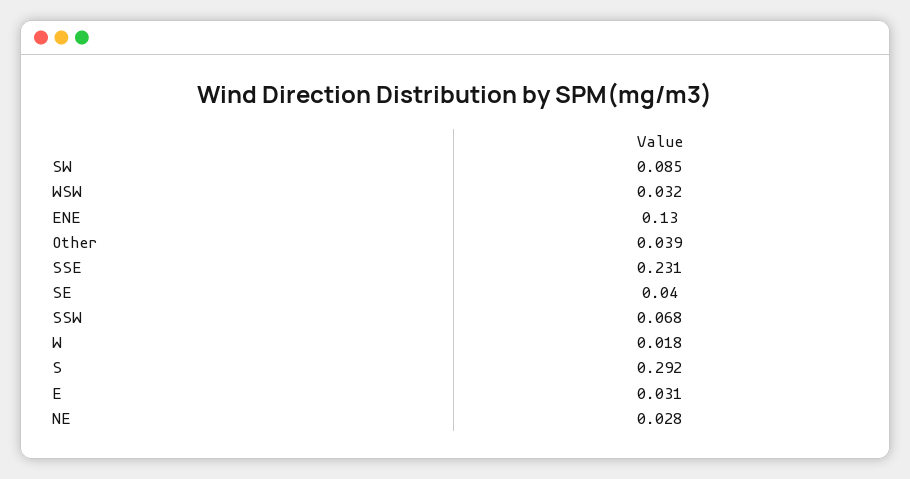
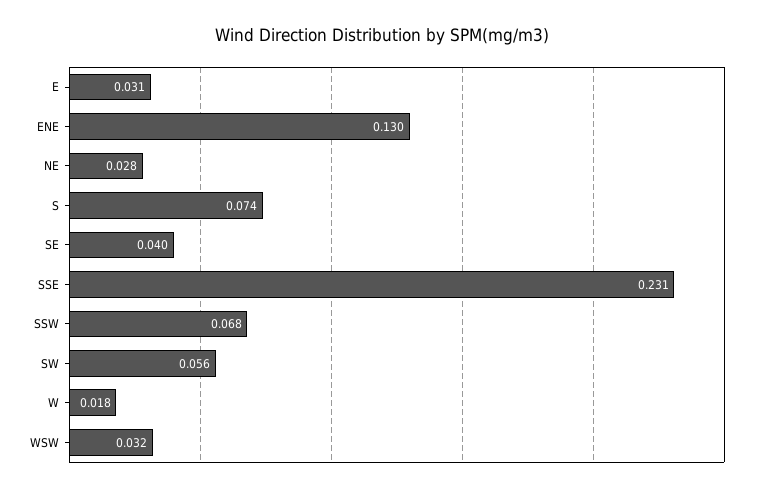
  {
-   "SW": 0.085,
+   "SW": 0.056,
    "WSW": 0.032,
    "ENE": 0.13,
-   "Other": 0.039,
    "SSE": 0.231,
    "SE": 0.04,
    "SSW": 0.068,
    "W": 0.018,
-   "S": 0.292,
+   "S": 0.074,
    "E": 0.031,
    "NE": 0.028
  }

